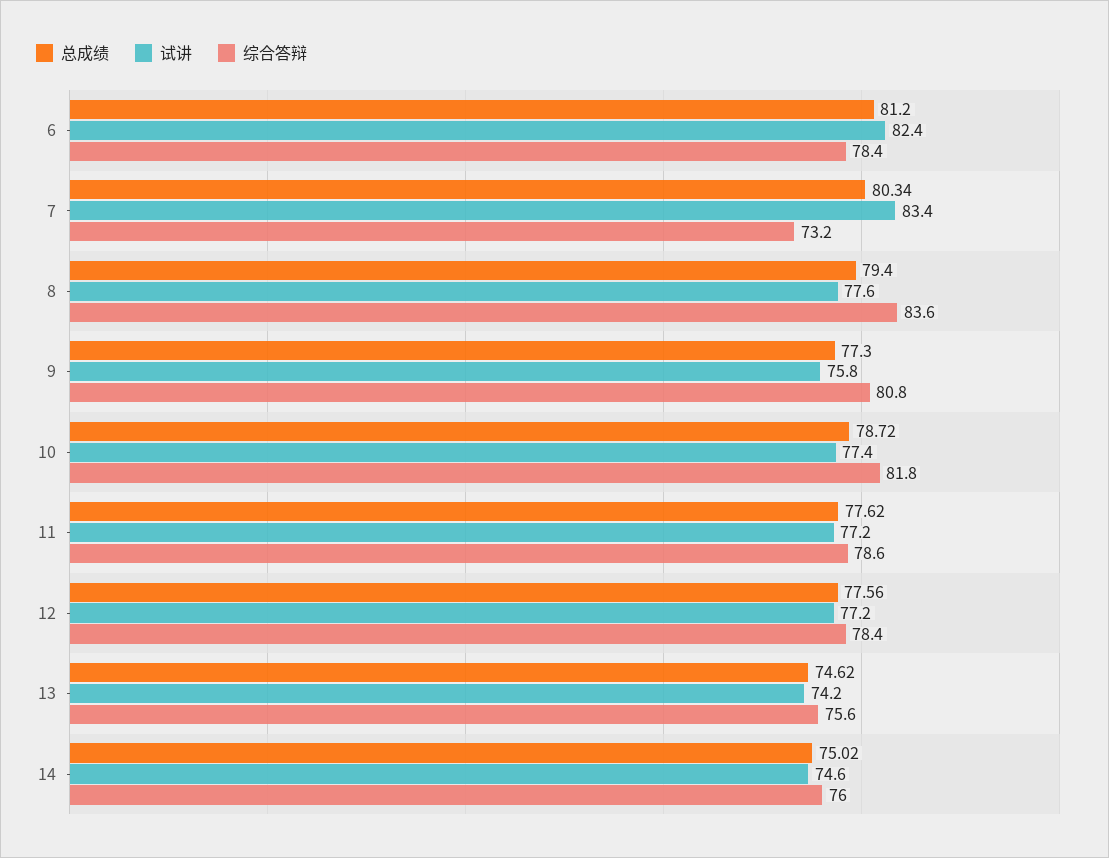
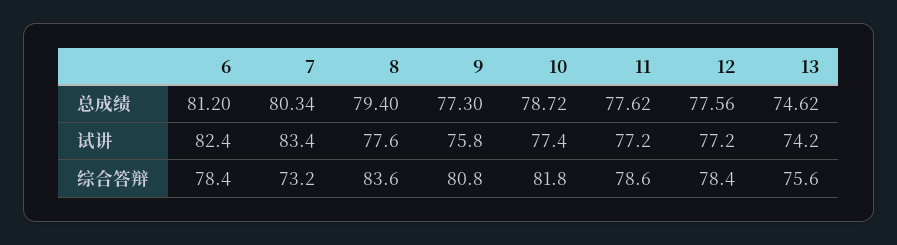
  {
    "总成绩": {
      "6": 81.2,
      "7": 80.34,
      "8": 79.4,
      "9": 77.3,
      "10": 78.72,
      "11": 77.62,
      "12": 77.56,
-     "13": 74.62,
+     "13": 74.62
-     "14": 75.02
    },
    "试讲": {
      "6": 82.4,
      "7": 83.4,
      "8": 77.6,
      "9": 75.8,
      "10": 77.4,
      "11": 77.2,
      "12": 77.2,
-     "13": 74.2,
+     "13": 74.2
-     "14": 74.6
    },
    "综合答辩": {
      "6": 78.4,
      "7": 73.2,
      "8": 83.6,
      "9": 80.8,
      "10": 81.8,
      "11": 78.6,
      "12": 78.4,
-     "13": 75.6,
+     "13": 75.6
-     "14": 76
    }
  }

